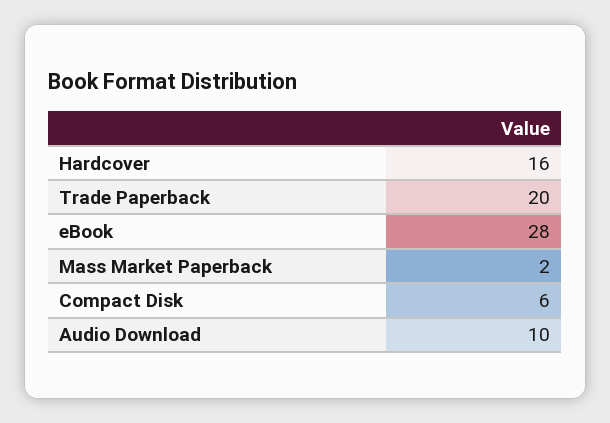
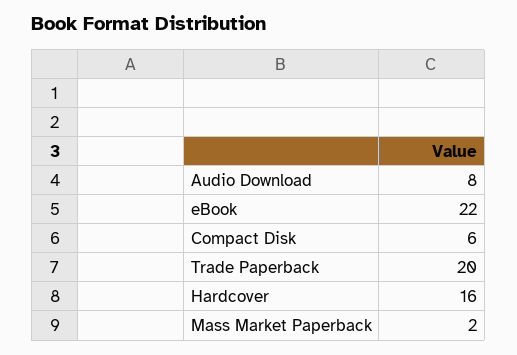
  {
    "Hardcover": 16,
    "Trade Paperback": 20,
-   "eBook": 28,
+   "eBook": 22,
    "Mass Market Paperback": 2,
    "Compact Disk": 6,
-   "Audio Download": 10
+   "Audio Download": 8
  }

